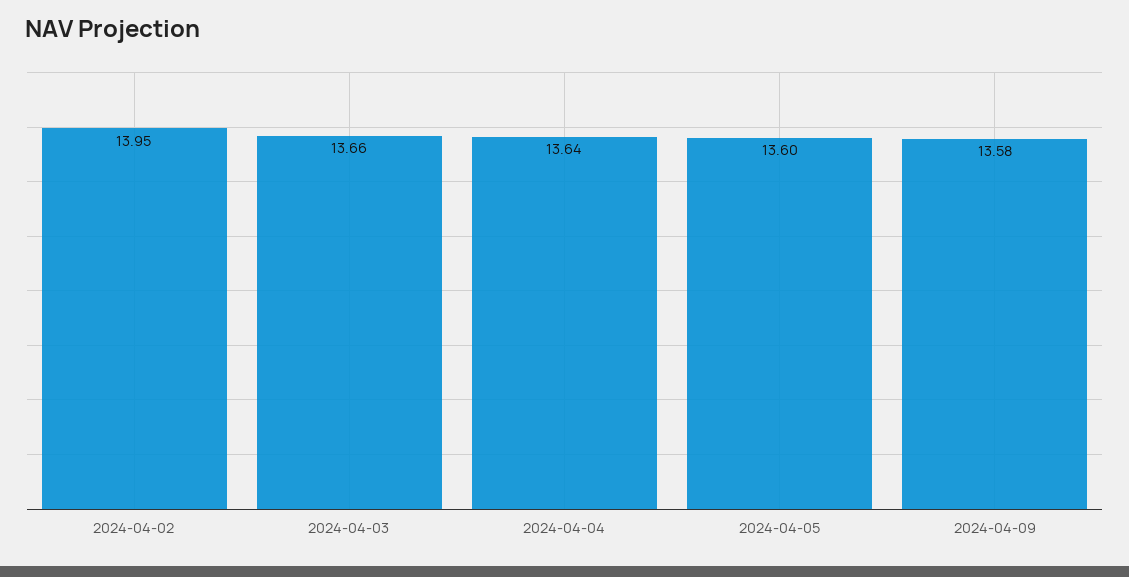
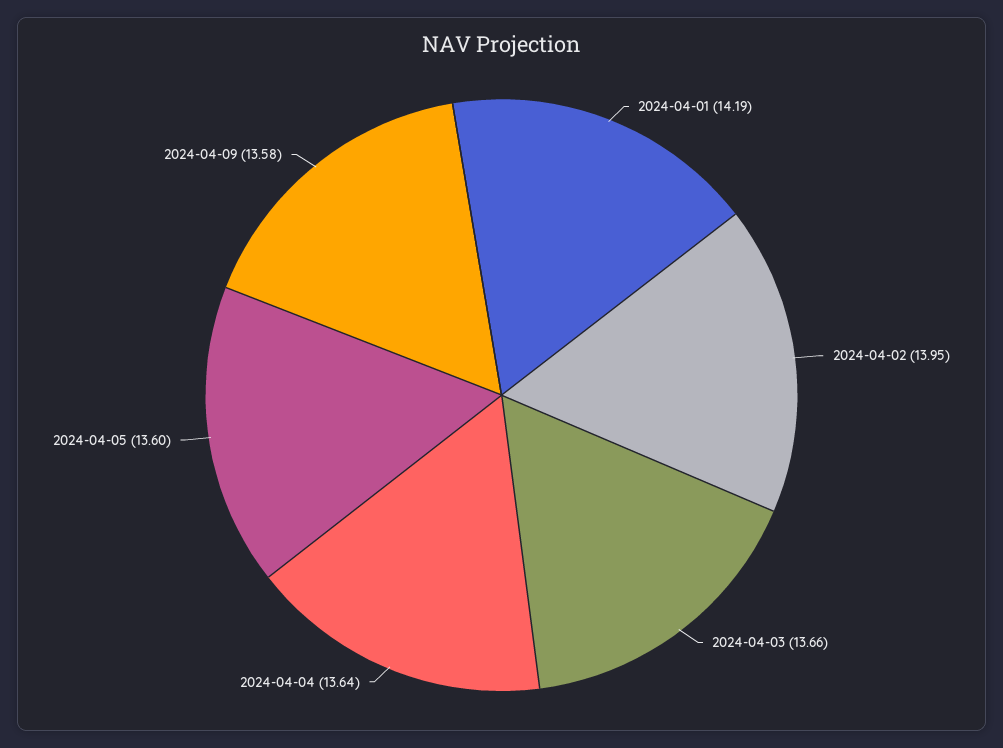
  {
    "2024-04-02": 13.95,
    "2024-04-03": 13.66,
    "2024-04-04": 13.64,
    "2024-04-05": 13.6,
-   "2024-04-09": 13.58
+   "2024-04-09": 13.58,
+   "2024-04-01": 14.19
  }

